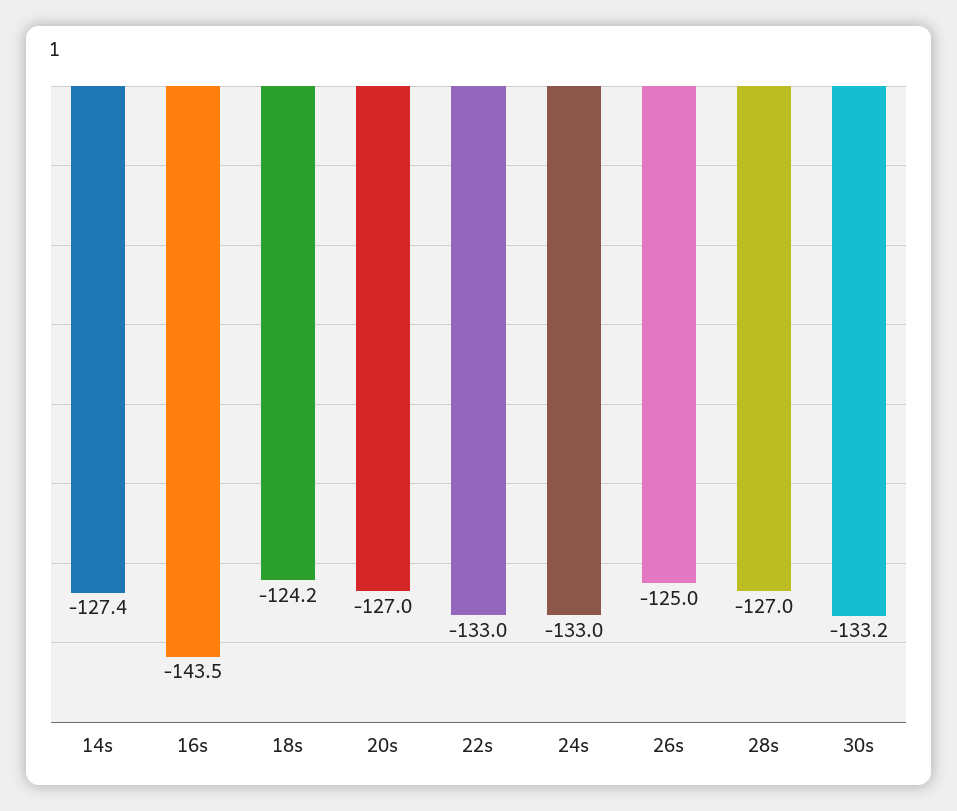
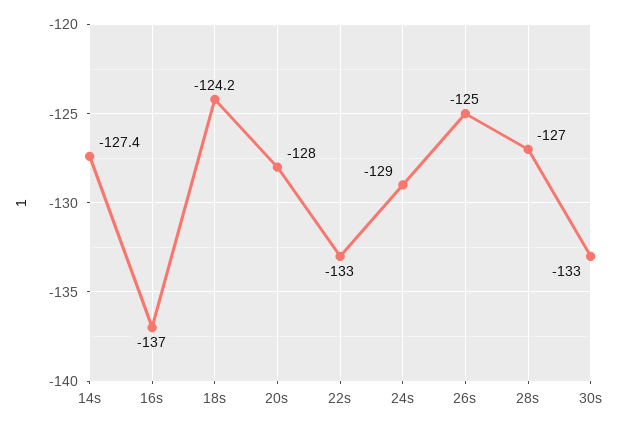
  {
    "14s": -127.4,
-   "16s": -143.5,
+   "16s": -137,
    "18s": -124.2,
-   "20s": -127,
+   "20s": -128,
    "22s": -133,
-   "24s": -133,
+   "24s": -129,
    "26s": -125,
    "28s": -127,
-   "30s": -133.2
+   "30s": -133
  }

